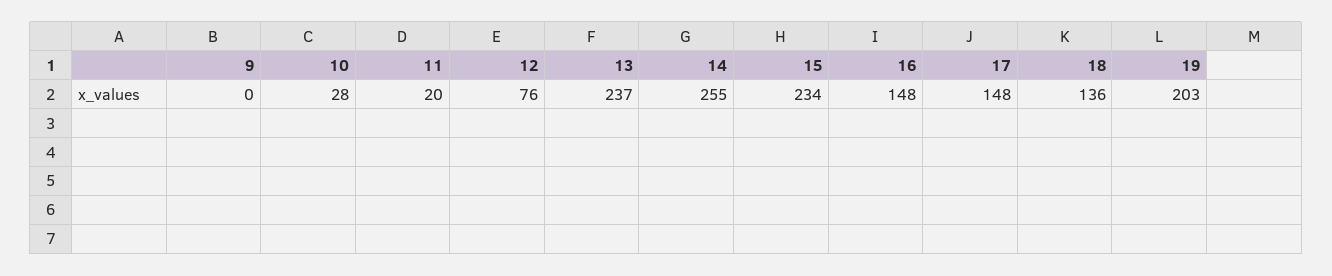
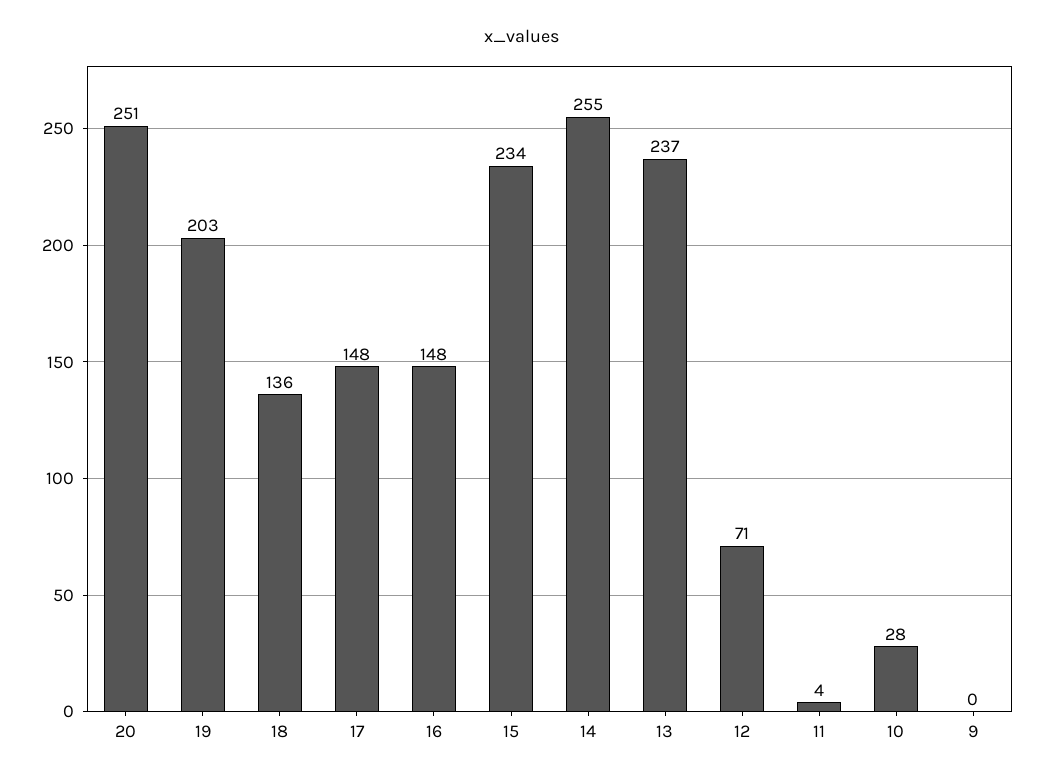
  {
    "9": 0,
    "10": 28,
-   "11": 20,
+   "11": 4,
-   "12": 76,
+   "12": 71,
    "13": 237,
    "14": 255,
    "15": 234,
    "16": 148,
    "17": 148,
    "18": 136,
-   "19": 203
+   "19": 203,
+   "20": 251
  }

